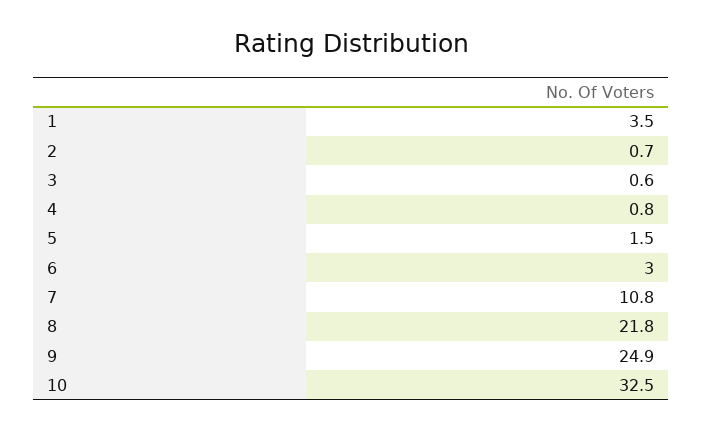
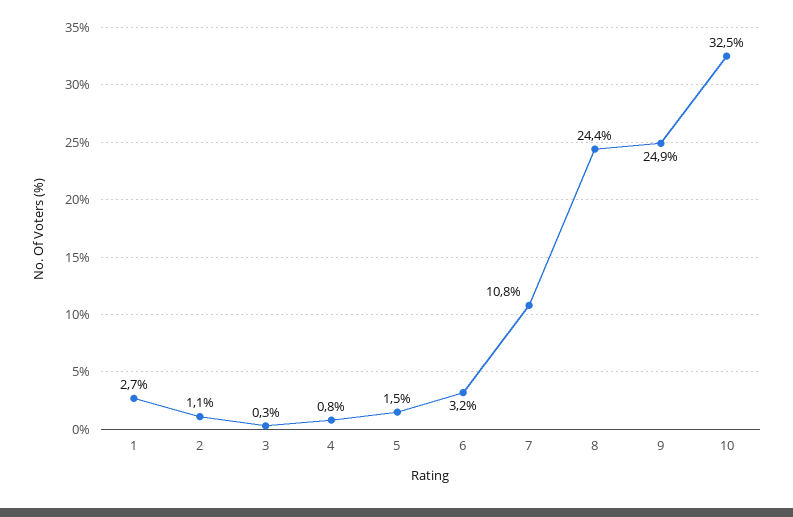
  {
-   "1": 3.5,
+   "1": 2.7,
-   "2": 0.7,
+   "2": 1.1,
-   "3": 0.6,
+   "3": 0.3,
    "4": 0.8,
    "5": 1.5,
-   "6": 3,
+   "6": 3.2,
    "7": 10.8,
-   "8": 21.8,
+   "8": 24.4,
    "9": 24.9,
    "10": 32.5
  }

